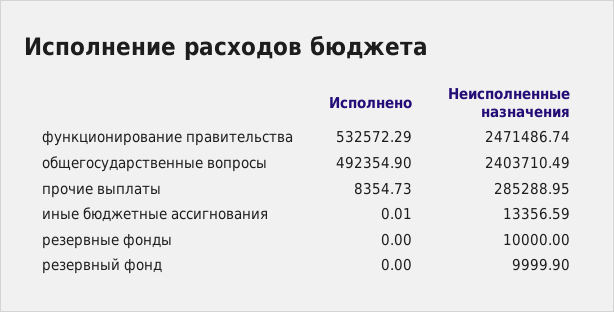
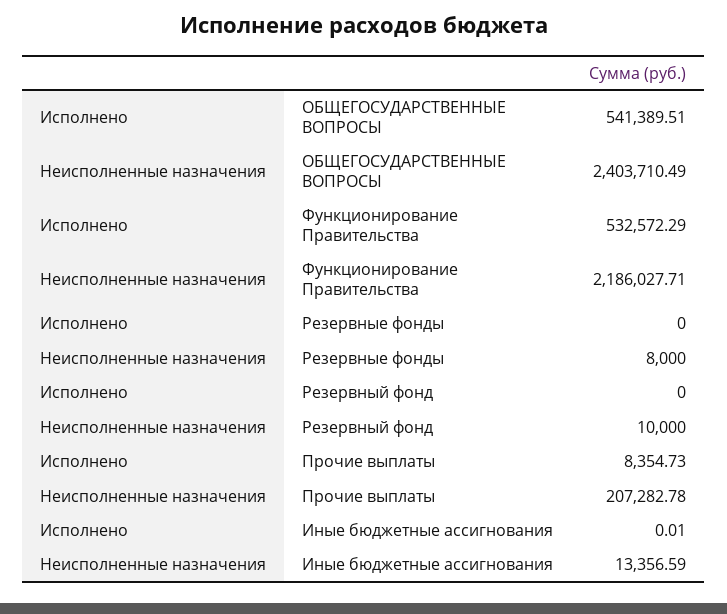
  {
    "Исполнено": {
      "функционирование правительства": 532572.29,
-     "общегосударственные вопросы": 492354.9,
+     "общегосударственные вопросы": 541389.51,
      "прочие выплаты": 8354.73,
      "иные бюджетные ассигнования": 0.01,
      "резервные фонды": 0,
      "резервный фонд": 0
    },
    "Неисполненные назначения": {
-     "функционирование правительства": 2471486.74,
+     "функционирование правительства": 2186027.71,
      "общегосударственные вопросы": 2403710.49,
-     "прочие выплаты": 285288.95,
+     "прочие выплаты": 207282.78,
      "иные бюджетные ассигнования": 13356.59,
-     "резервные фонды": 10000,
+     "резервные фонды": 8000,
-     "резервный фонд": 9999.9
+     "резервный фонд": 10000
    }
  }

